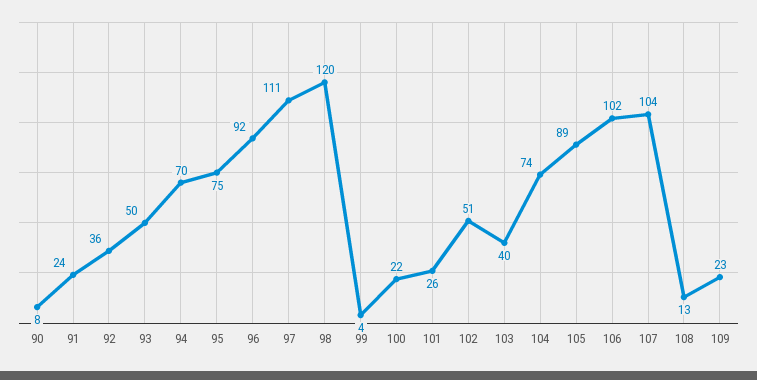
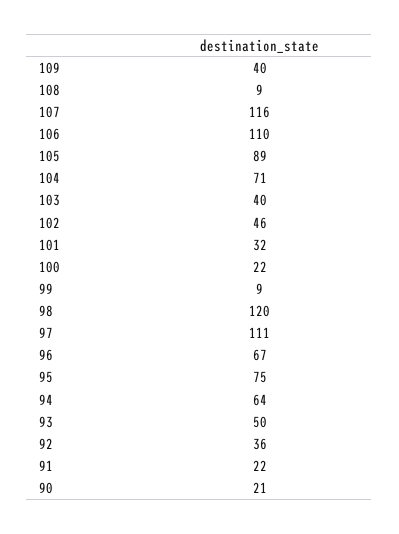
  {
-   "90": 8,
+   "90": 21,
-   "91": 24,
+   "91": 22,
    "92": 36,
    "93": 50,
-   "94": 70,
+   "94": 64,
    "95": 75,
-   "96": 92,
+   "96": 67,
    "97": 111,
    "98": 120,
-   "99": 4,
+   "99": 9,
    "100": 22,
-   "101": 26,
+   "101": 32,
-   "102": 51,
+   "102": 46,
    "103": 40,
-   "104": 74,
+   "104": 71,
    "105": 89,
-   "106": 102,
+   "106": 110,
-   "107": 104,
+   "107": 116,
-   "108": 13,
+   "108": 9,
-   "109": 23
+   "109": 40
  }

